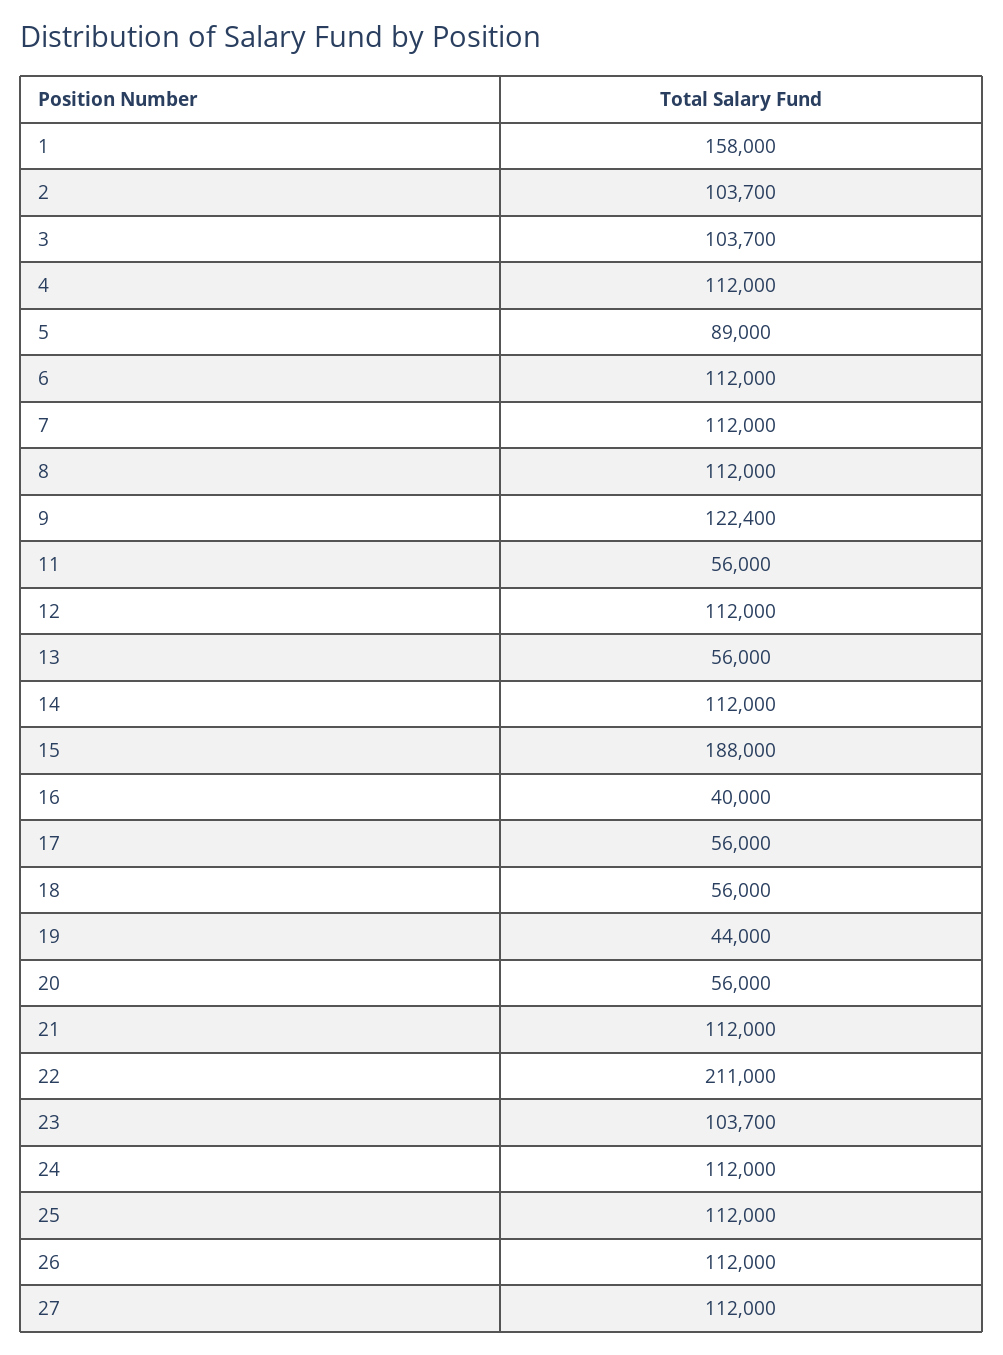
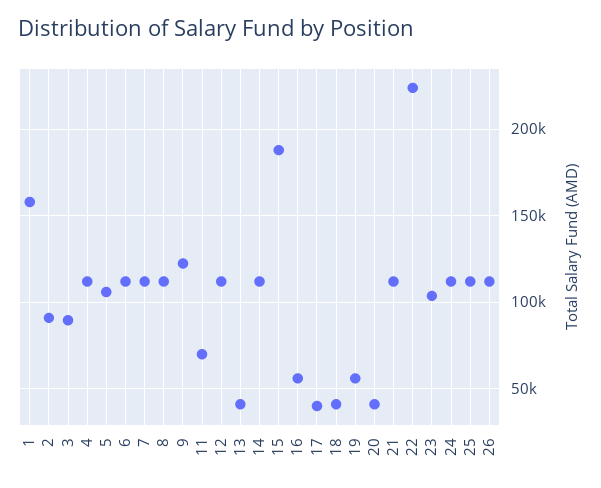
  {
    "1": 158000,
-   "2": 103700,
+   "2": 90000,
-   "3": 103700,
+   "3": 90000,
    "4": 112000,
-   "5": 89000,
+   "5": 105000,
    "6": 112000,
    "7": 112000,
    "8": 112000,
    "9": 122400,
-   "11": 56000,
+   "11": 70000,
    "12": 112000,
-   "13": 56000,
+   "13": 40000,
    "14": 112000,
    "15": 188000,
-   "16": 40000,
+   "16": 55000,
-   "17": 56000,
+   "17": 40000,
-   "18": 56000,
+   "18": 40000,
-   "19": 44000,
+   "19": 55000,
-   "20": 56000,
+   "20": 40000,
    "21": 112000,
-   "22": 211000,
+   "22": 225000,
    "23": 103700,
    "24": 112000,
    "25": 112000,
-   "26": 112000,
+   "26": 112000
-   "27": 112000
  }

